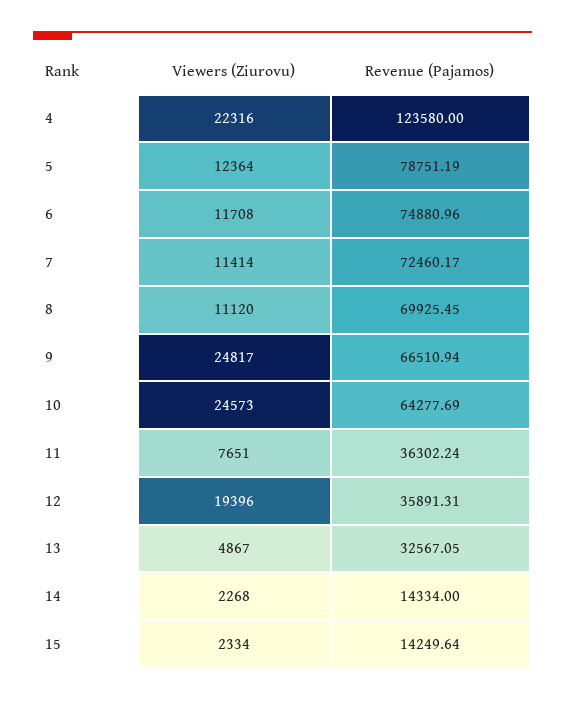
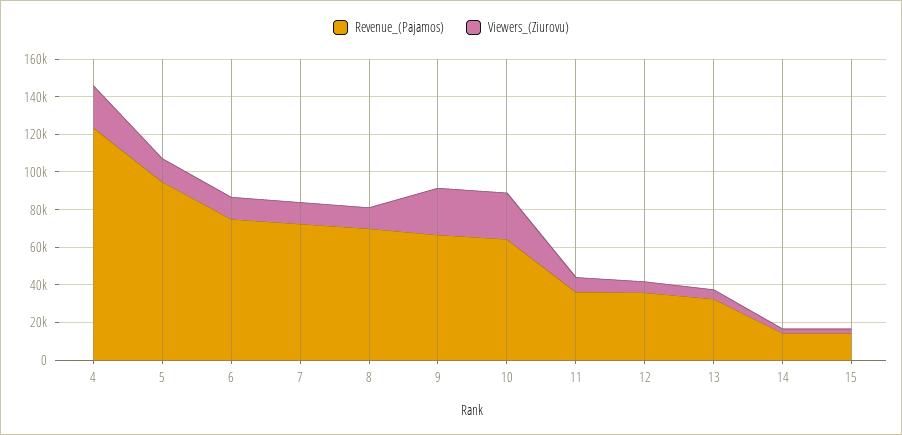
  {
    "Viewers (Ziurovu)": {
      "4": 22316,
      "5": 12364,
      "6": 11708,
      "7": 11414,
      "8": 11120,
      "9": 24817,
      "10": 24573,
      "11": 7651,
-     "12": 19396,
+     "12": 5000,
      "13": 4867,
      "14": 2268,
      "15": 2334
    },
    "Revenue (Pajamos)": {
      "4": 123580,
-     "5": 78751.19,
+     "5": 95000,
      "6": 74880.96,
      "7": 72460.17,
      "8": 69925.45,
      "9": 66510.94,
      "10": 64277.69,
      "11": 36302.24,
      "12": 35891.31,
      "13": 32567.05,
      "14": 14334,
      "15": 14249.64
    }
  }

